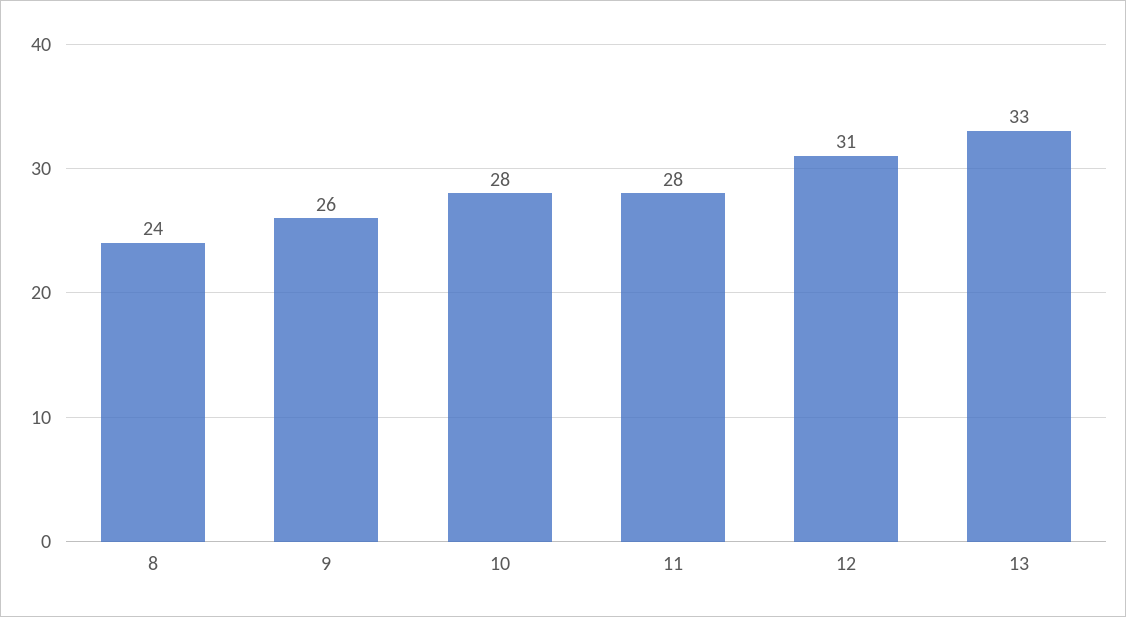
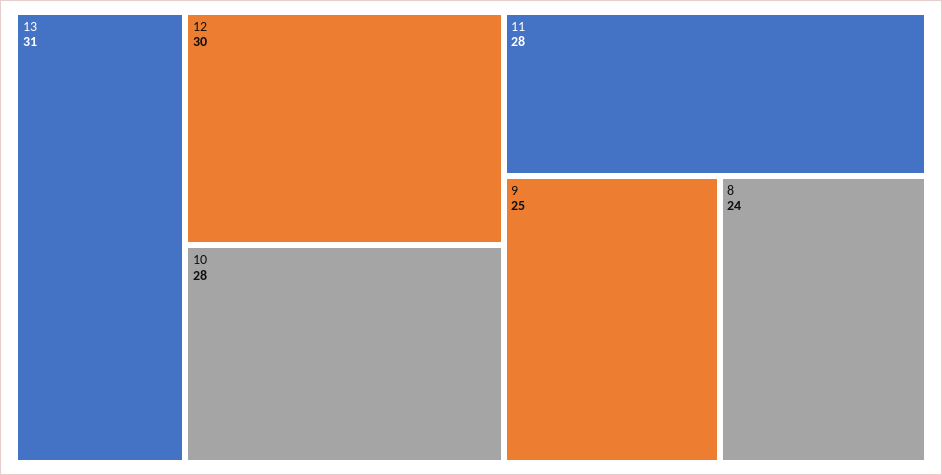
  {
    "8": 24,
-   "9": 26,
+   "9": 25,
    "10": 28,
    "11": 28,
-   "12": 31,
+   "12": 30,
-   "13": 33
+   "13": 31
  }

